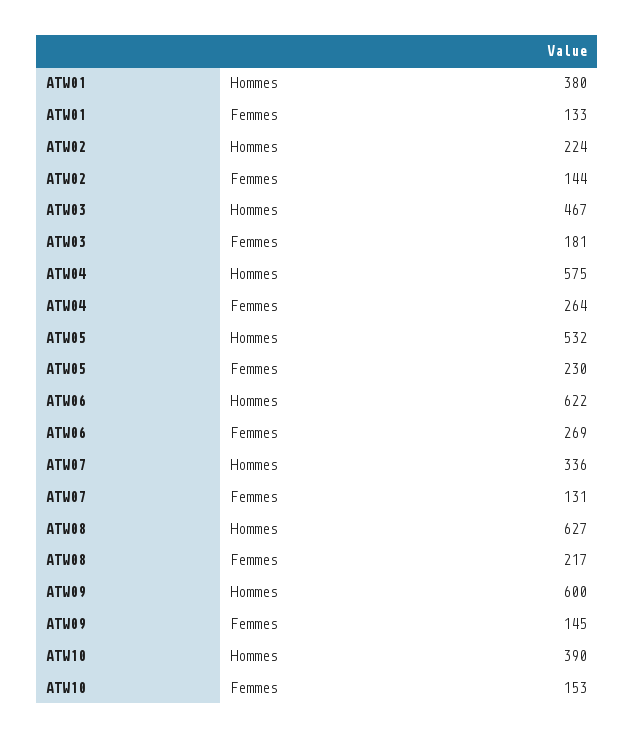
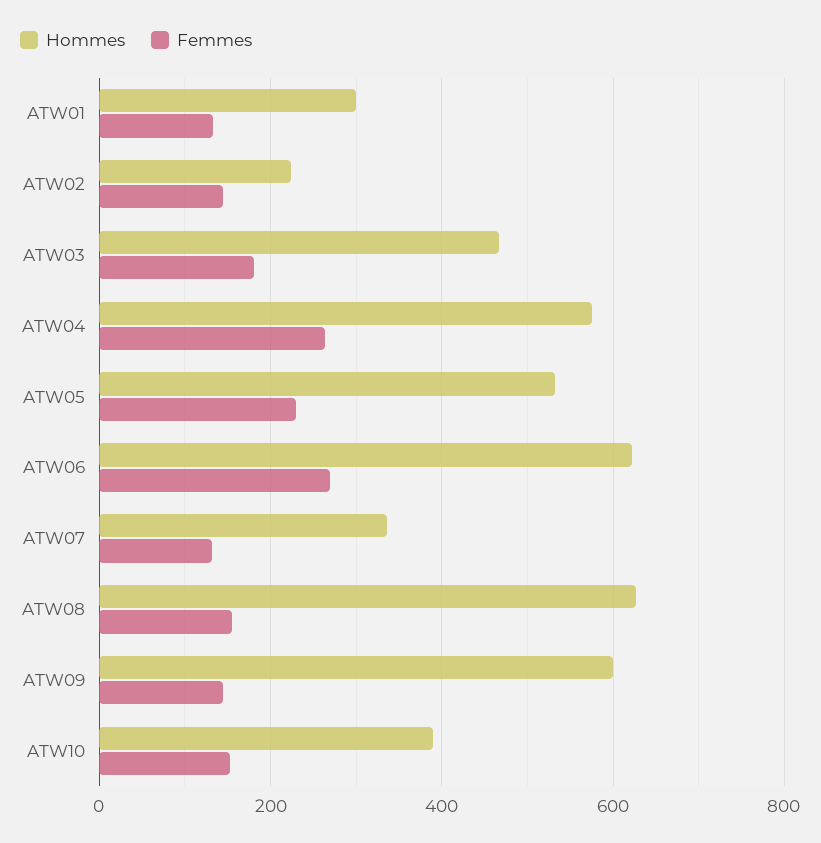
  {
    "Hommes": {
-     "ATW01": 380,
+     "ATW01": 300,
      "ATW02": 224,
      "ATW03": 467,
      "ATW04": 575,
      "ATW05": 532,
      "ATW06": 622,
      "ATW07": 336,
      "ATW08": 627,
      "ATW09": 600,
      "ATW10": 390
    },
    "Femmes": {
      "ATW01": 133,
      "ATW02": 144,
      "ATW03": 181,
      "ATW04": 264,
      "ATW05": 230,
      "ATW06": 269,
      "ATW07": 131,
-     "ATW08": 217,
+     "ATW08": 160,
      "ATW09": 145,
      "ATW10": 153
    }
  }

